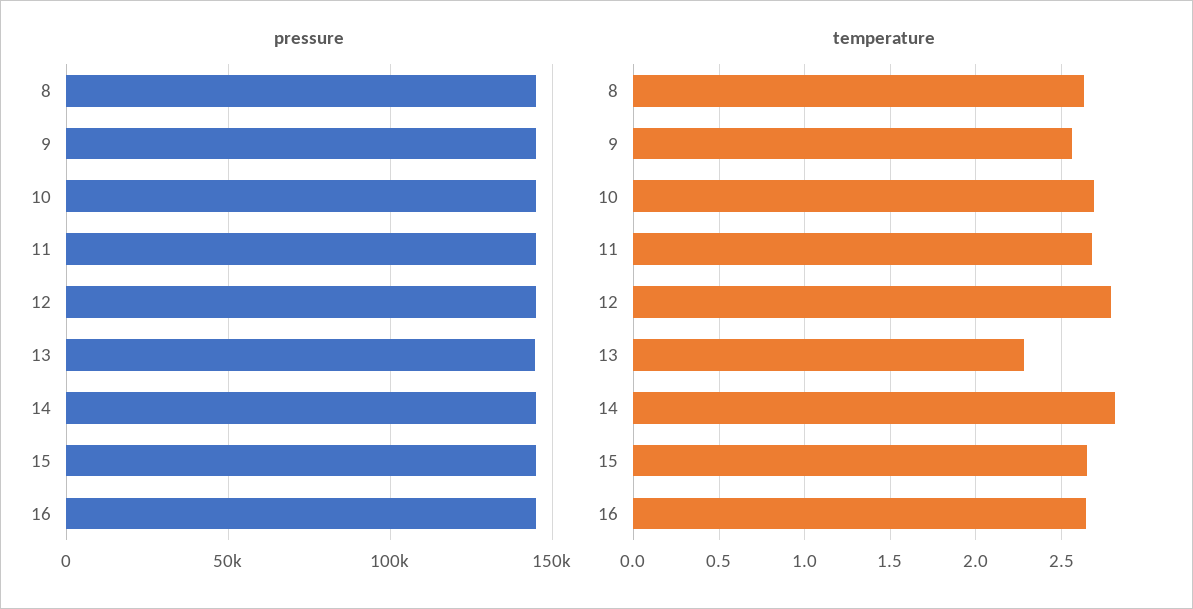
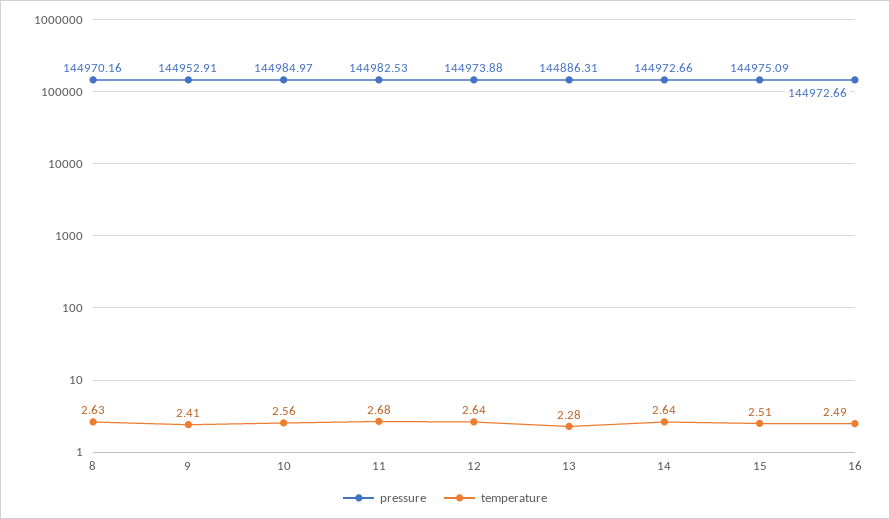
  {
    "pressure": {
      "8": 144970.16,
      "9": 144952.91,
      "10": 144984.97,
      "11": 144982.53,
      "12": 144973.88,
      "13": 144886.31,
      "14": 144972.66,
      "15": 144975.09,
      "16": 144972.66
    },
    "temperature": {
      "8": 2.63,
-     "9": 2.55,
+     "9": 2.41,
-     "10": 2.7,
+     "10": 2.56,
      "11": 2.68,
-     "12": 2.8,
+     "12": 2.64,
      "13": 2.28,
-     "14": 2.8,
+     "14": 2.64,
-     "15": 2.65,
+     "15": 2.51,
-     "16": 2.65
+     "16": 2.49
    }
  }

